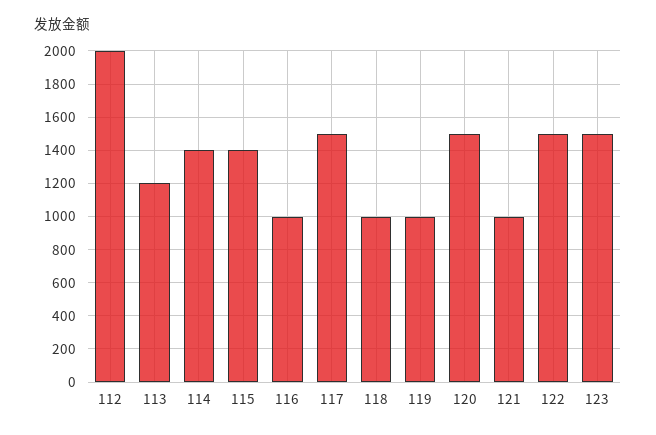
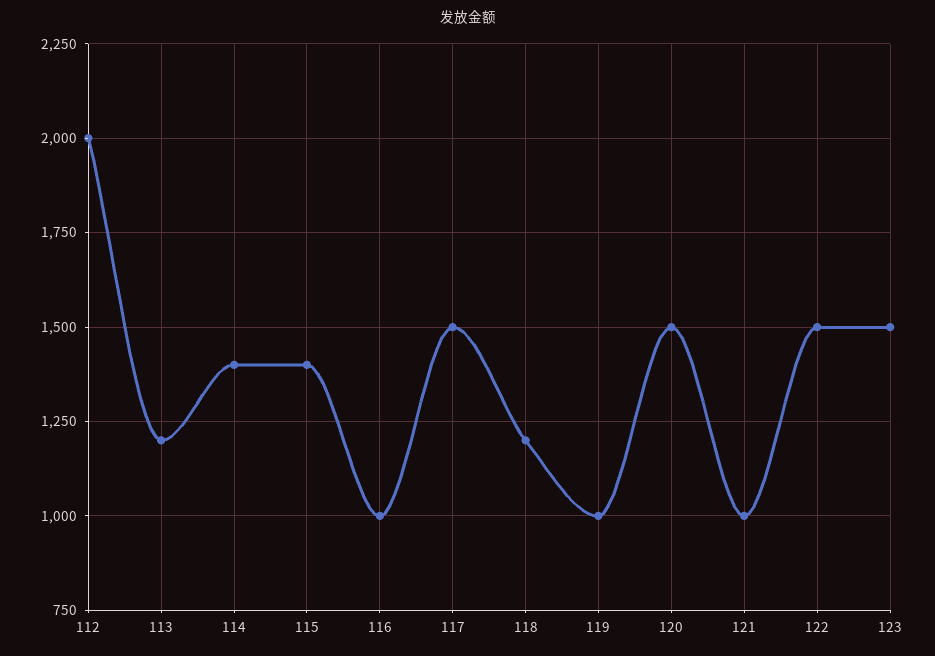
  {
    "112": 2000,
    "113": 1200,
    "114": 1400,
    "115": 1400,
    "116": 1000,
    "117": 1500,
-   "118": 1000,
+   "118": 1200,
    "119": 1000,
    "120": 1500,
    "121": 1000,
    "122": 1500,
    "123": 1500
  }

